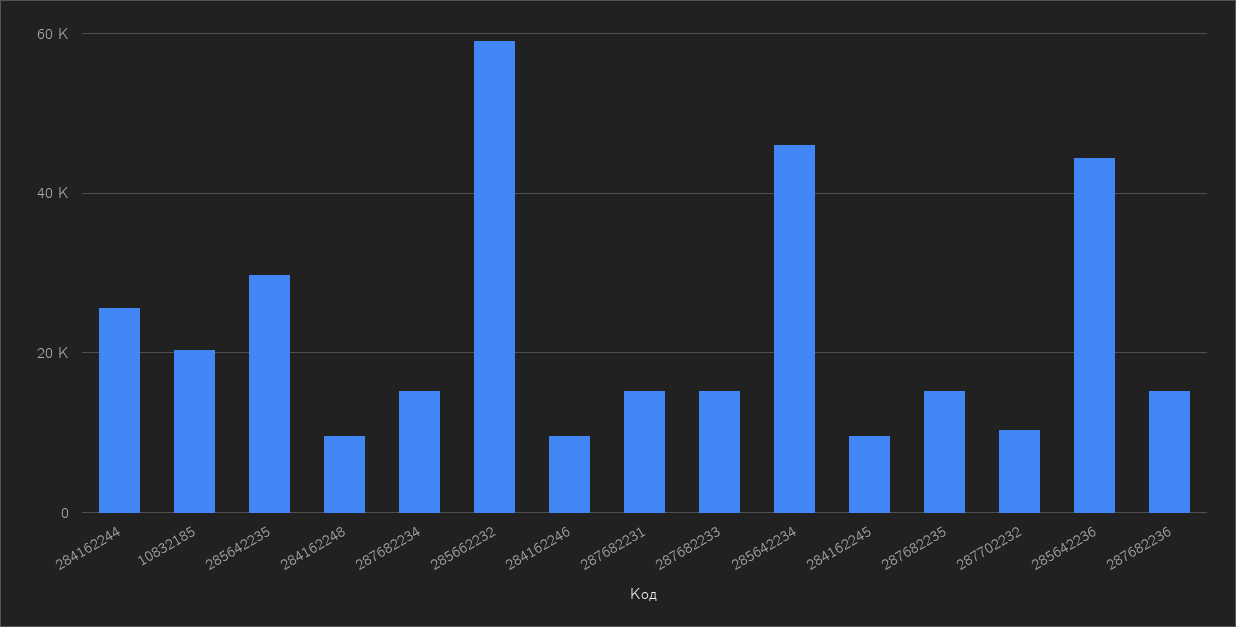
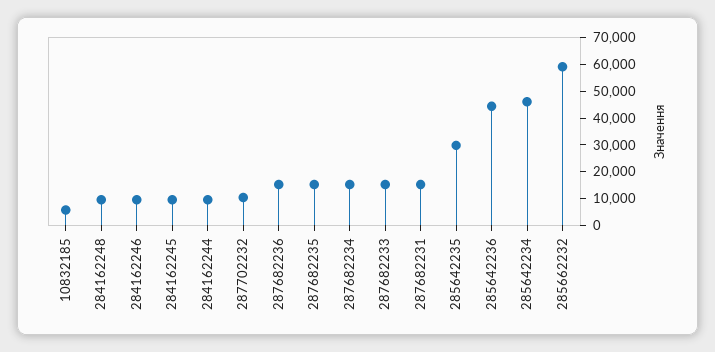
  {
-   "284162244": 26000,
+   "284162244": 10000,
-   "10832185": 20000,
+   "10832185": 5000,
    "285642235": 30000,
    "284162248": 10000,
    "287682234": 16000,
    "285662232": 60000,
    "284162246": 10000,
    "287682231": 16000,
    "287682233": 16000,
    "285642234": 46000,
    "284162245": 10000,
    "287682235": 16000,
    "287702232": 10000,
    "285642236": 44000,
    "287682236": 16000
  }

